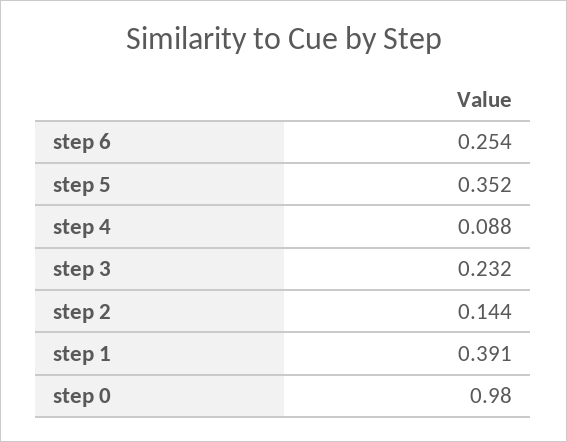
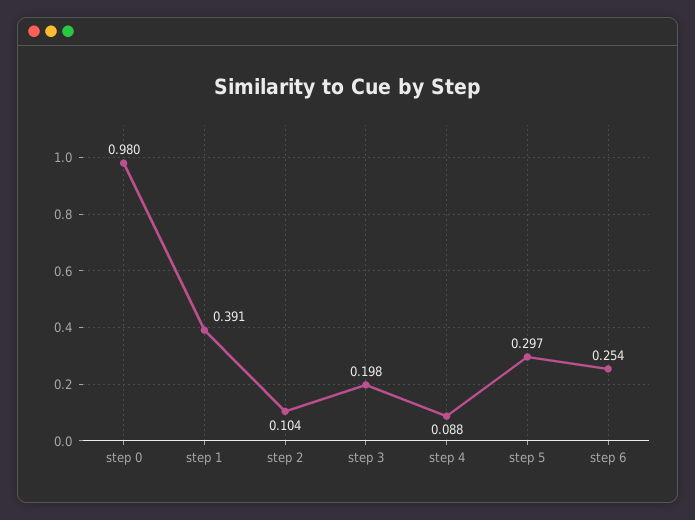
  {
    "step 6": 0.254,
-   "step 5": 0.352,
+   "step 5": 0.297,
    "step 4": 0.088,
-   "step 3": 0.232,
+   "step 3": 0.198,
-   "step 2": 0.144,
+   "step 2": 0.104,
    "step 1": 0.391,
    "step 0": 0.98
  }

